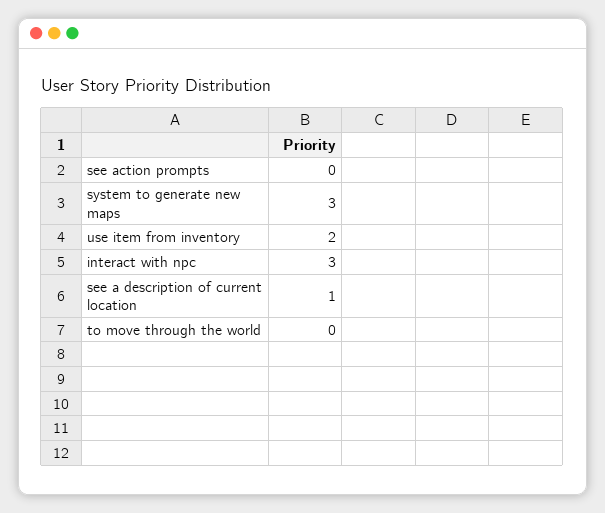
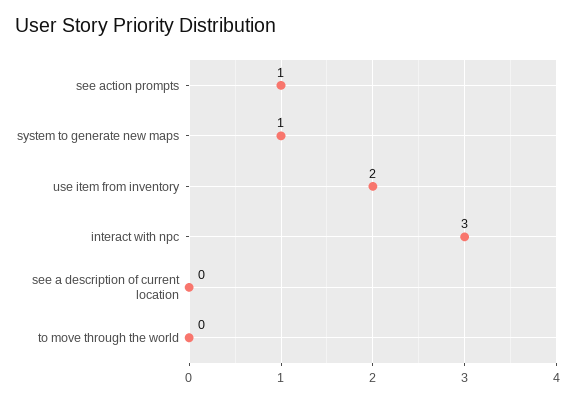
  {
-   "see action prompts": 0,
+   "see action prompts": 1,
-   "system to generate new maps": 3,
+   "system to generate new maps": 1,
    "use item from inventory": 2,
    "interact with npc": 3,
-   "see a description of current location": 1,
+   "see a description of current location": 0,
    "to move through the world": 0
  }

